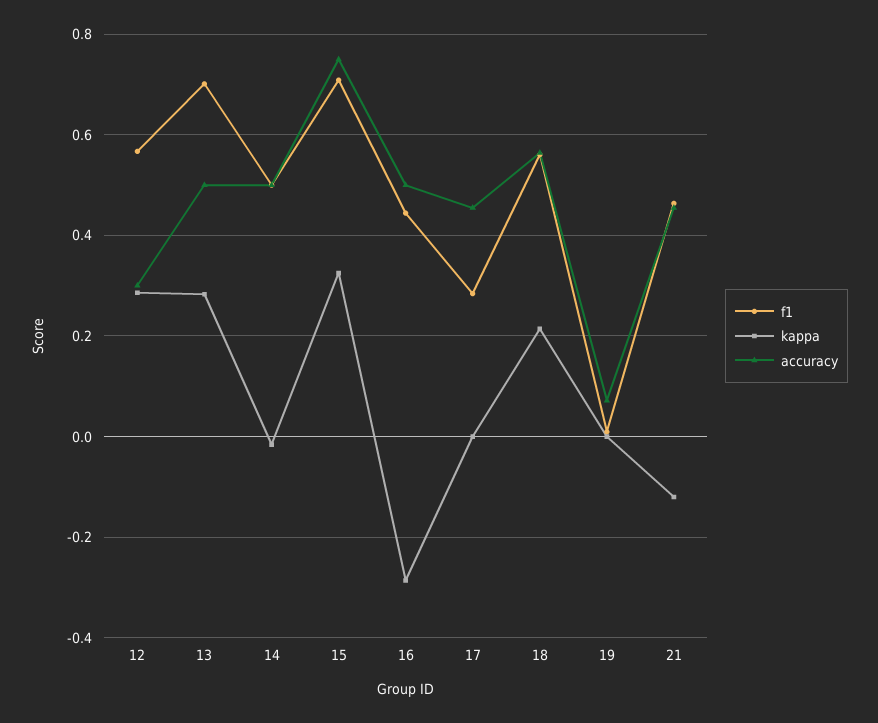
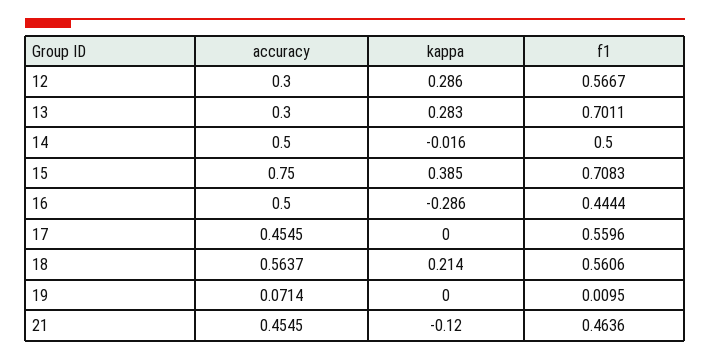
  {
    "f1": {
      "12": 0.5667,
      "13": 0.7011,
      "14": 0.5,
      "15": 0.7083,
      "16": 0.4444,
-     "17": 0.28,
+     "17": 0.5596,
      "18": 0.5606,
      "19": 0.0095,
      "21": 0.4636
    },
    "kappa": {
      "12": 0.286,
      "13": 0.283,
      "14": -0.016,
-     "15": 0.32,
+     "15": 0.385,
      "16": -0.286,
      "17": 0,
      "18": 0.214,
      "19": 0,
      "21": -0.12
    },
    "accuracy": {
      "12": 0.3,
-     "13": 0.5,
+     "13": 0.3,
      "14": 0.5,
      "15": 0.75,
      "16": 0.5,
      "17": 0.4545,
      "18": 0.5637,
      "19": 0.0714,
      "21": 0.4545
    }
  }

